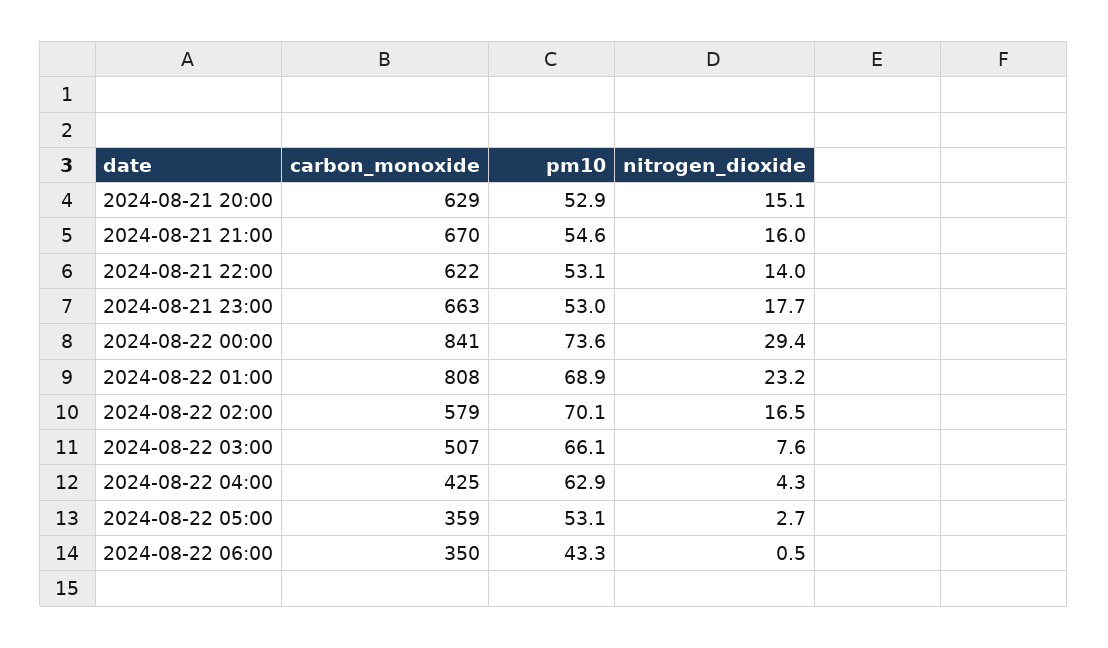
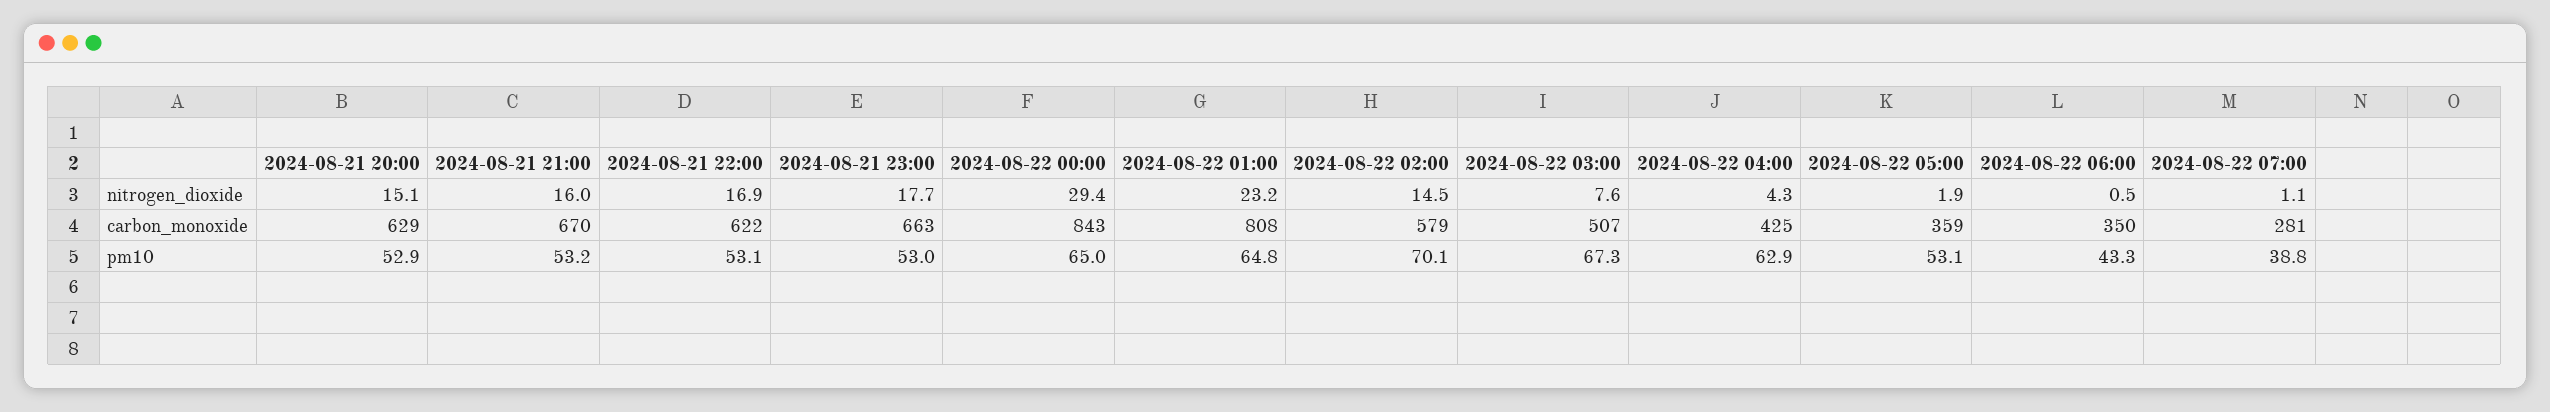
  {
    "carbon_monoxide": {
      "2024-08-21 20:00": 629,
      "2024-08-21 21:00": 670,
      "2024-08-21 22:00": 622,
      "2024-08-21 23:00": 663,
-     "2024-08-22 00:00": 841,
+     "2024-08-22 00:00": 843,
      "2024-08-22 01:00": 808,
      "2024-08-22 02:00": 579,
      "2024-08-22 03:00": 507,
      "2024-08-22 04:00": 425,
      "2024-08-22 05:00": 359,
-     "2024-08-22 06:00": 350
+     "2024-08-22 06:00": 350,
+     "2024-08-22 07:00": 281
    },
    "pm10": {
      "2024-08-21 20:00": 52.9,
-     "2024-08-21 21:00": 54.6,
+     "2024-08-21 21:00": 53.2,
      "2024-08-21 22:00": 53.1,
      "2024-08-21 23:00": 53,
-     "2024-08-22 00:00": 73.6,
+     "2024-08-22 00:00": 65,
-     "2024-08-22 01:00": 68.9,
+     "2024-08-22 01:00": 64.8,
      "2024-08-22 02:00": 70.1,
-     "2024-08-22 03:00": 66.1,
+     "2024-08-22 03:00": 67.3,
      "2024-08-22 04:00": 62.9,
      "2024-08-22 05:00": 53.1,
-     "2024-08-22 06:00": 43.3
+     "2024-08-22 06:00": 43.3,
+     "2024-08-22 07:00": 38.8
    },
    "nitrogen_dioxide": {
      "2024-08-21 20:00": 15.1,
      "2024-08-21 21:00": 16,
-     "2024-08-21 22:00": 14,
+     "2024-08-21 22:00": 16.9,
      "2024-08-21 23:00": 17.7,
      "2024-08-22 00:00": 29.4,
      "2024-08-22 01:00": 23.2,
-     "2024-08-22 02:00": 16.5,
+     "2024-08-22 02:00": 14.5,
      "2024-08-22 03:00": 7.6,
      "2024-08-22 04:00": 4.3,
-     "2024-08-22 05:00": 2.7,
+     "2024-08-22 05:00": 1.9,
-     "2024-08-22 06:00": 0.5
+     "2024-08-22 06:00": 0.5,
+     "2024-08-22 07:00": 1.1
    }
  }

